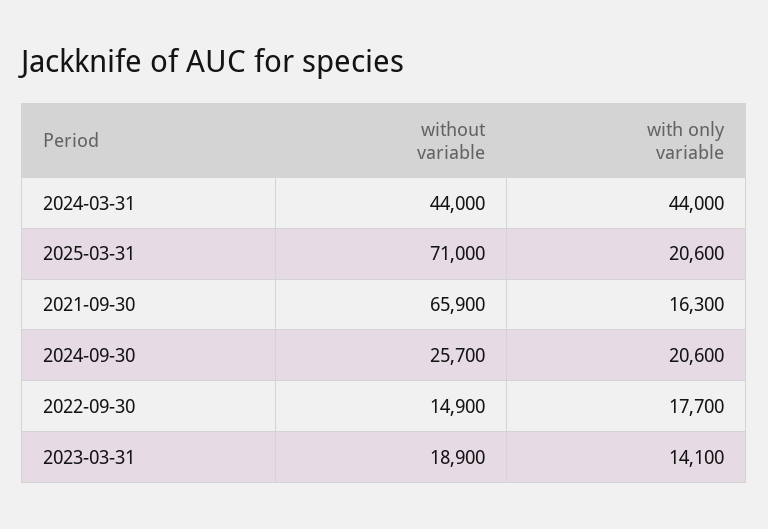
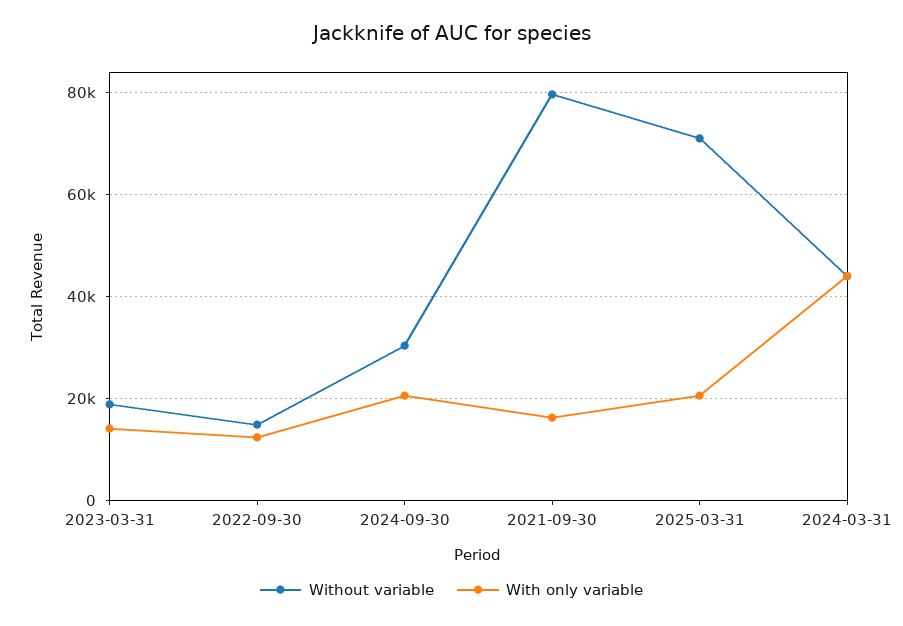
  {
    "without variable": {
      "2024-03-31": 44000,
      "2025-03-31": 71000,
-     "2021-09-30": 65900,
+     "2021-09-30": 80000,
-     "2024-09-30": 25700,
+     "2024-09-30": 30000,
      "2022-09-30": 14900,
      "2023-03-31": 18900
    },
    "with only variable": {
      "2024-03-31": 44000,
      "2025-03-31": 20600,
      "2021-09-30": 16300,
      "2024-09-30": 20600,
-     "2022-09-30": 17700,
+     "2022-09-30": 12000,
      "2023-03-31": 14100
    }
  }

